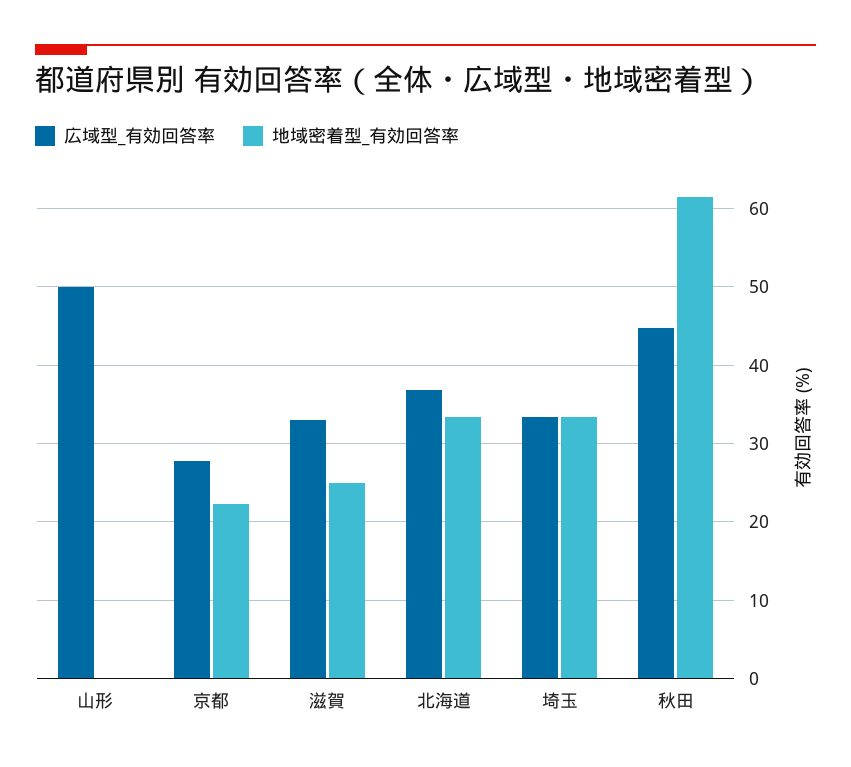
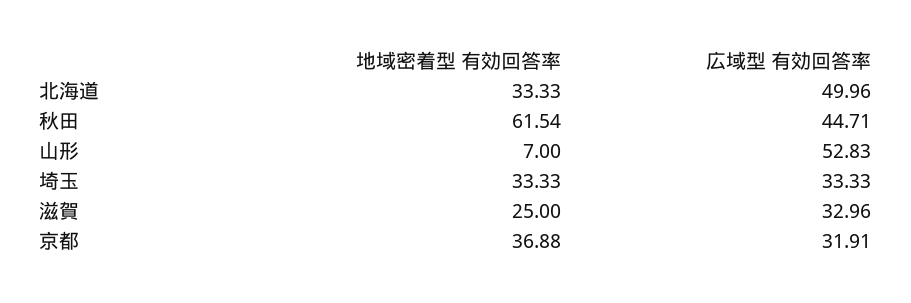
  {
    "広域型_有効回答率": {
-     "山形": 50,
+     "山形": 52.83,
-     "京都": 28,
+     "京都": 31.91,
      "滋賀": 32.96,
-     "北海道": 37,
+     "北海道": 49.96,
      "埼玉": 33.33,
      "秋田": 44.71
    },
    "地域密着型_有効回答率": {
-     "山形": 0,
+     "山形": 7,
-     "京都": 22,
+     "京都": 36.88,
      "滋賀": 25,
      "北海道": 33.33,
      "埼玉": 33.33,
      "秋田": 61.54
    }
  }

